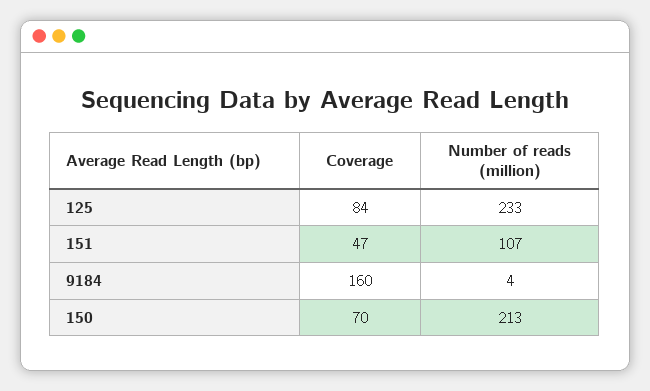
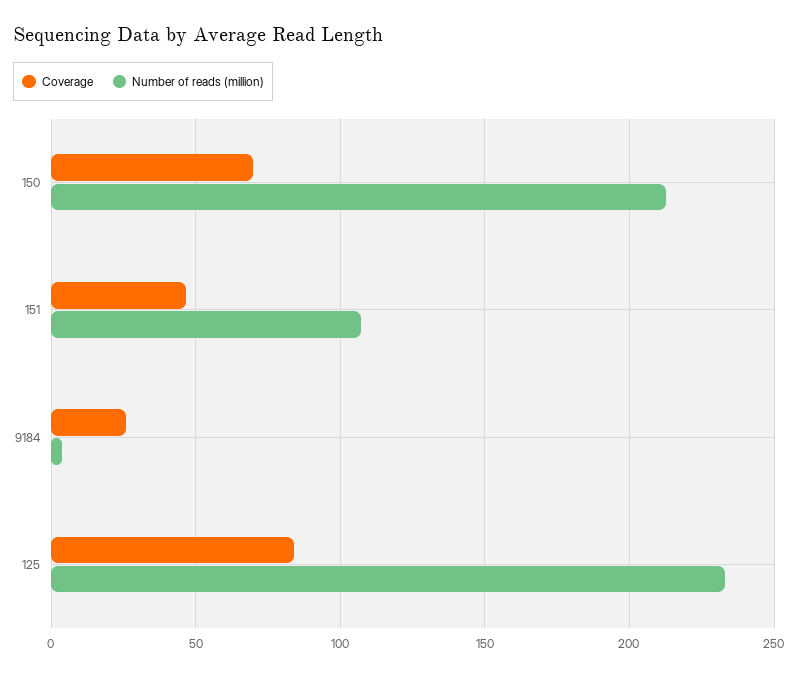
  {
    "Coverage": {
      "125": 84,
      "151": 47,
-     "9184": 160,
+     "9184": 25,
      "150": 70
    },
    "Number of reads (million)": {
      "125": 233,
      "151": 107,
      "9184": 4,
      "150": 213
    }
  }

